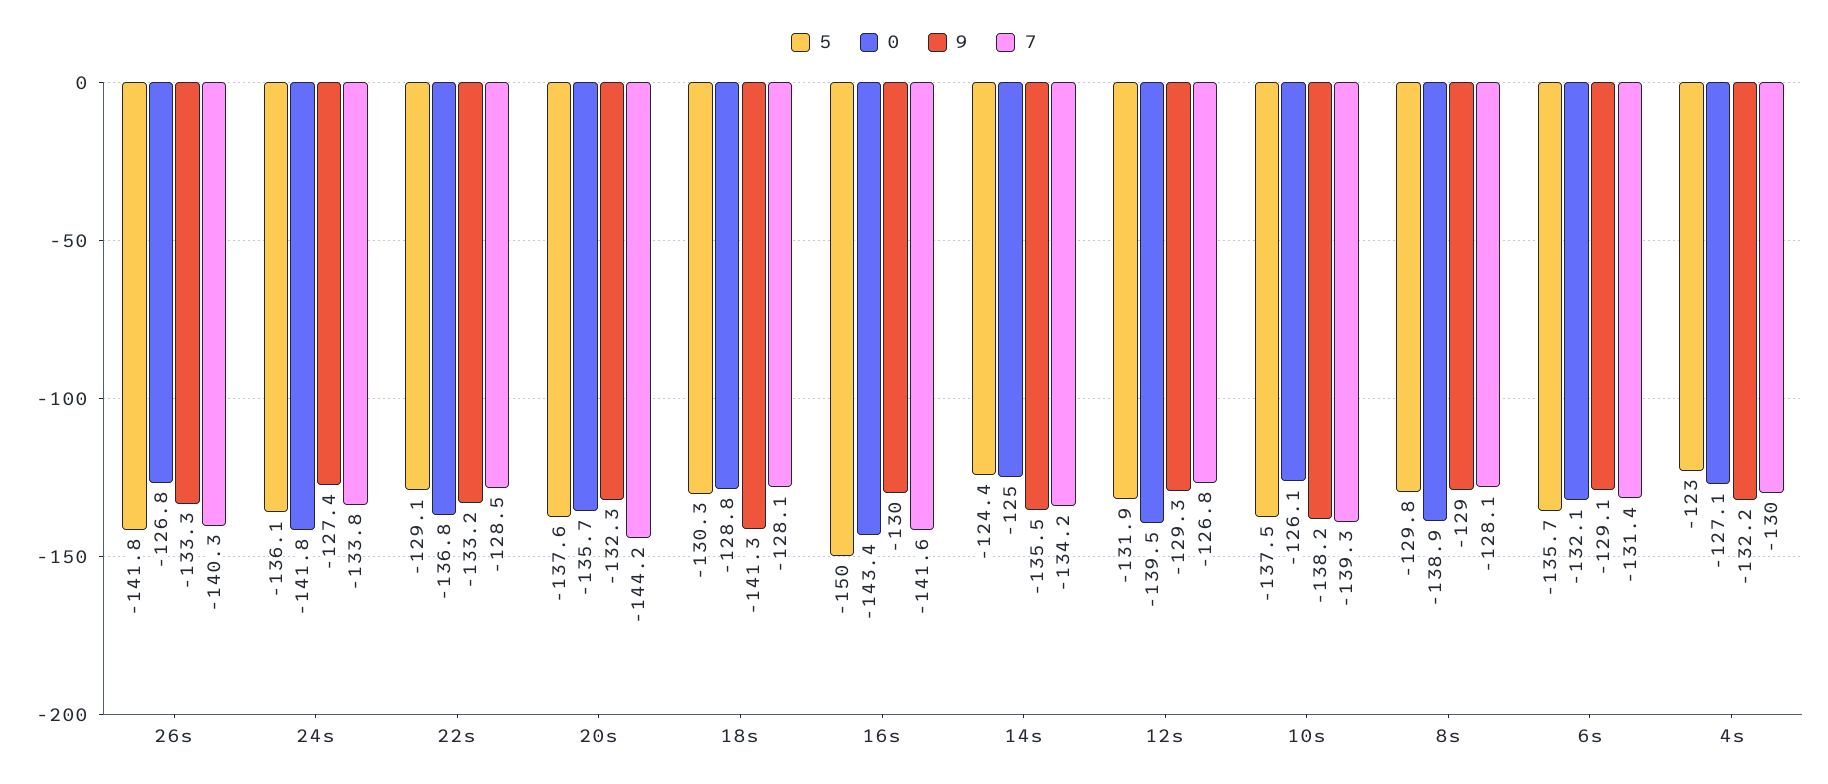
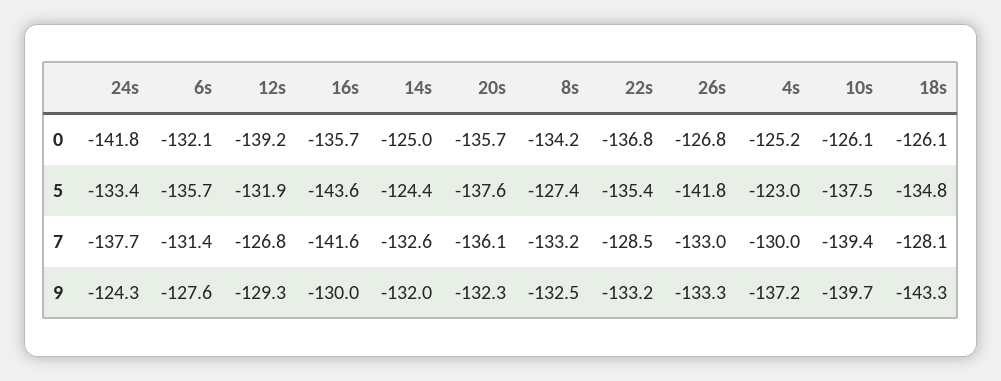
  {
    "5": {
      "26s": -141.8,
-     "24s": -136.1,
+     "24s": -133.4,
-     "22s": -129.1,
+     "22s": -135.4,
      "20s": -137.6,
-     "18s": -130.3,
+     "18s": -134.8,
-     "16s": -150,
+     "16s": -143.6,
      "14s": -124.4,
      "12s": -131.9,
      "10s": -137.5,
-     "8s": -129.8,
+     "8s": -127.4,
      "6s": -135.7,
      "4s": -123
    },
    "0": {
      "26s": -126.8,
      "24s": -141.8,
      "22s": -136.8,
      "20s": -135.7,
-     "18s": -128.8,
+     "18s": -126.1,
-     "16s": -143.4,
+     "16s": -135.7,
      "14s": -125,
-     "12s": -139.5,
+     "12s": -139.2,
      "10s": -126.1,
-     "8s": -138.9,
+     "8s": -134.2,
      "6s": -132.1,
-     "4s": -127.1
+     "4s": -125.2
    },
    "9": {
      "26s": -133.3,
-     "24s": -127.4,
+     "24s": -124.3,
      "22s": -133.2,
      "20s": -132.3,
-     "18s": -141.3,
+     "18s": -143.3,
      "16s": -130,
-     "14s": -135.5,
+     "14s": -132,
      "12s": -129.3,
-     "10s": -138.2,
+     "10s": -139.7,
-     "8s": -129,
+     "8s": -132.5,
-     "6s": -129.1,
+     "6s": -127.6,
-     "4s": -132.2
+     "4s": -137.2
    },
    "7": {
-     "26s": -140.3,
+     "26s": -133,
-     "24s": -133.8,
+     "24s": -137.7,
      "22s": -128.5,
-     "20s": -144.2,
+     "20s": -136.1,
      "18s": -128.1,
      "16s": -141.6,
-     "14s": -134.2,
+     "14s": -132.6,
      "12s": -126.8,
-     "10s": -139.3,
+     "10s": -139.4,
-     "8s": -128.1,
+     "8s": -133.2,
      "6s": -131.4,
      "4s": -130
    }
  }

